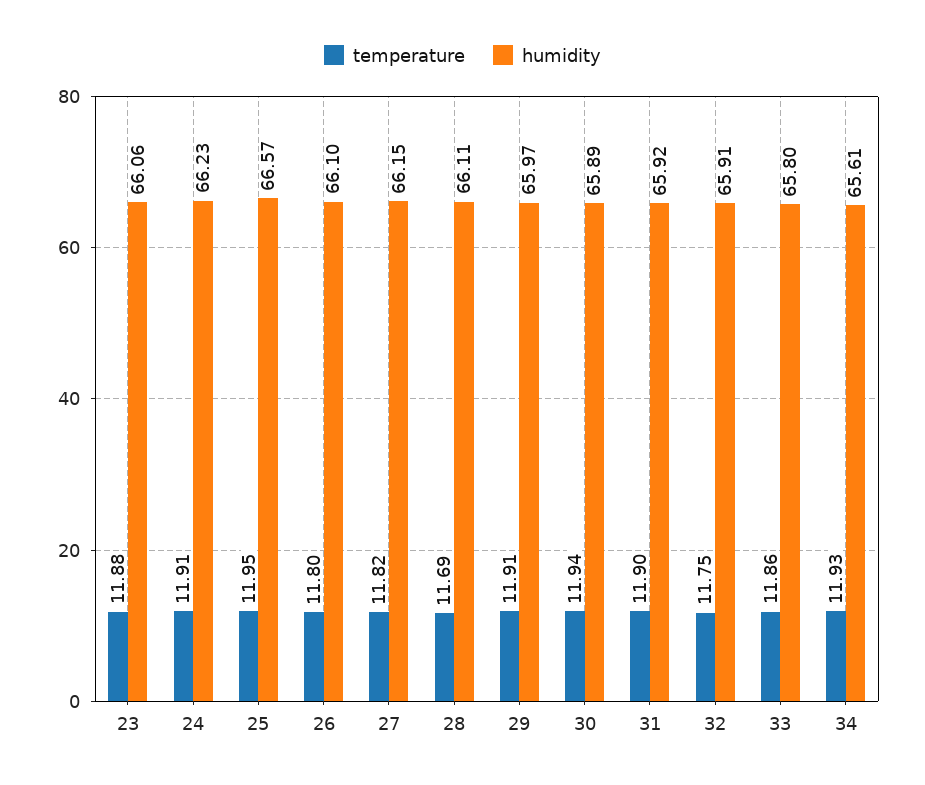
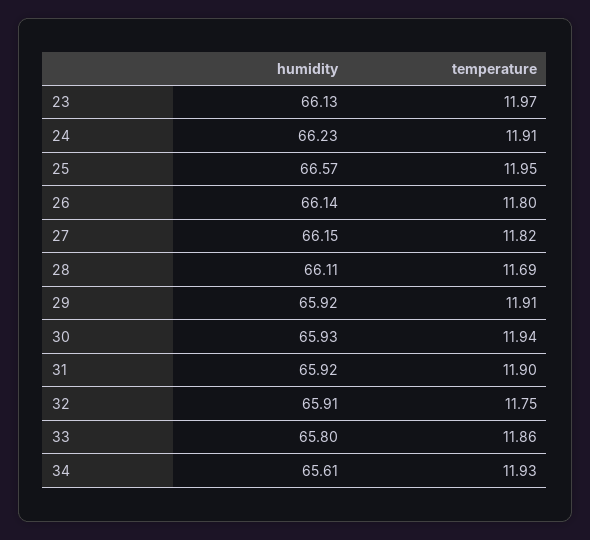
  {
    "temperature": {
-     "23": 11.88,
+     "23": 11.97,
      "24": 11.91,
      "25": 11.95,
      "26": 11.8,
      "27": 11.82,
      "28": 11.69,
      "29": 11.91,
      "30": 11.94,
      "31": 11.9,
      "32": 11.75,
      "33": 11.86,
      "34": 11.93
    },
    "humidity": {
-     "23": 66.06,
+     "23": 66.13,
      "24": 66.23,
      "25": 66.57,
-     "26": 66.1,
+     "26": 66.14,
      "27": 66.15,
      "28": 66.11,
-     "29": 65.97,
+     "29": 65.92,
-     "30": 65.89,
+     "30": 65.93,
      "31": 65.92,
      "32": 65.91,
      "33": 65.8,
      "34": 65.61
    }
  }

